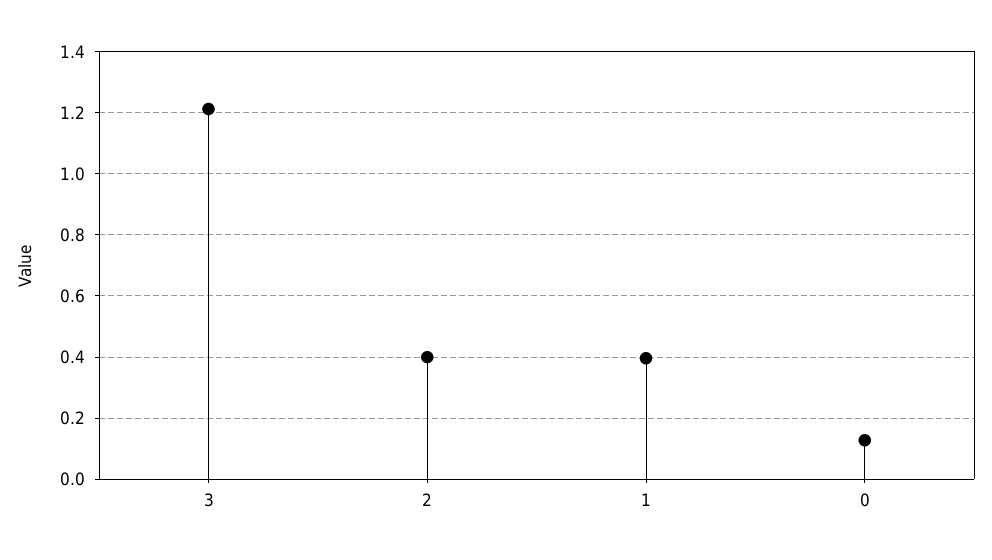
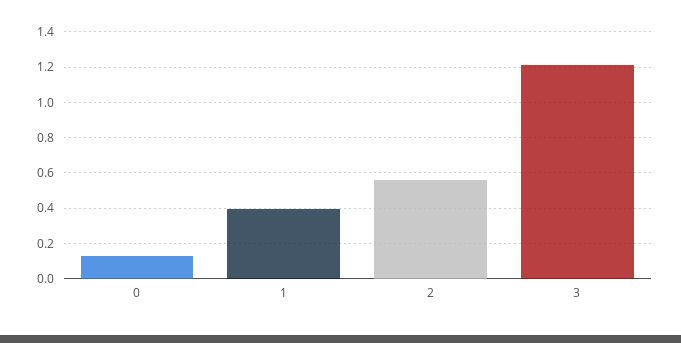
  {
    "3": 1.22,
-   "2": 0.4,
+   "2": 0.55,
    "1": 0.4,
    "0": 0.12
  }

